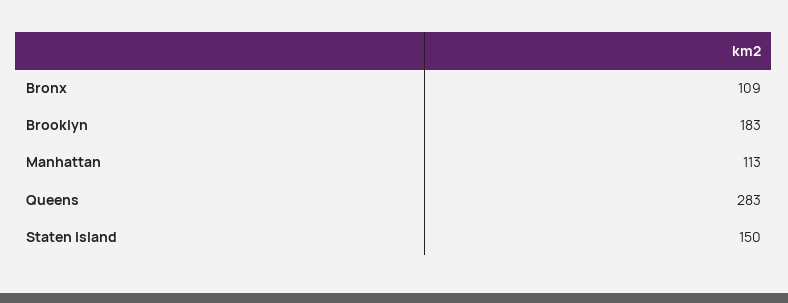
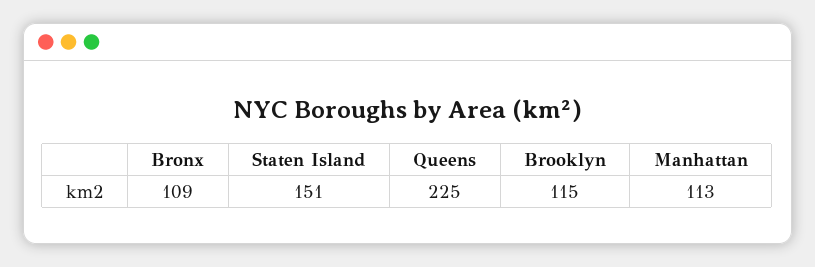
  {
    "Bronx": 109,
-   "Brooklyn": 183,
+   "Brooklyn": 115,
    "Manhattan": 113,
-   "Queens": 283,
+   "Queens": 225,
-   "Staten Island": 150
+   "Staten Island": 151
  }

